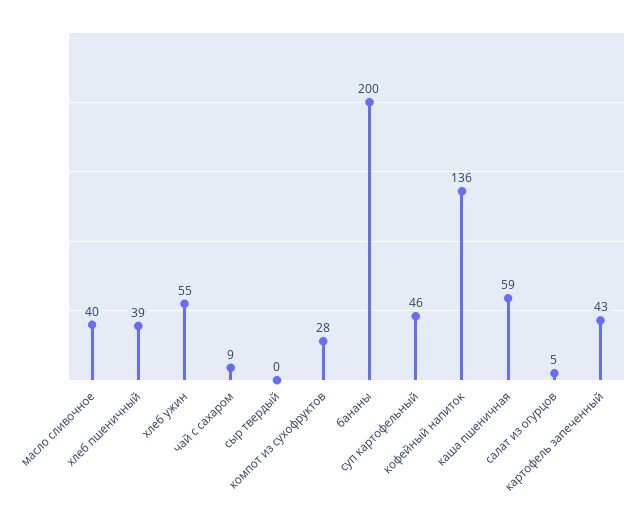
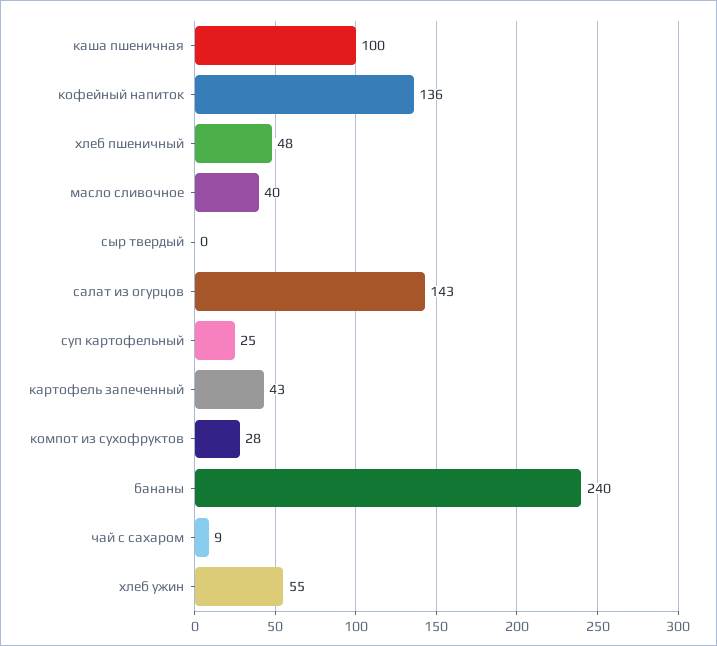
  {
    "масло сливочное": 40,
-   "хлеб пшеничный": 39,
+   "хлеб пшеничный": 48,
    "хлеб ужин": 55,
    "чай с сахаром": 9,
    "сыр твердый": 0,
    "компот из сухофруктов": 28,
-   "бананы": 200,
+   "бананы": 240,
-   "суп картофельный": 46,
+   "суп картофельный": 25,
    "кофейный напиток": 136,
-   "каша пшеничная": 59,
+   "каша пшеничная": 100,
-   "салат из огурцов": 5,
+   "салат из огурцов": 143,
    "картофель запеченный": 43
  }

